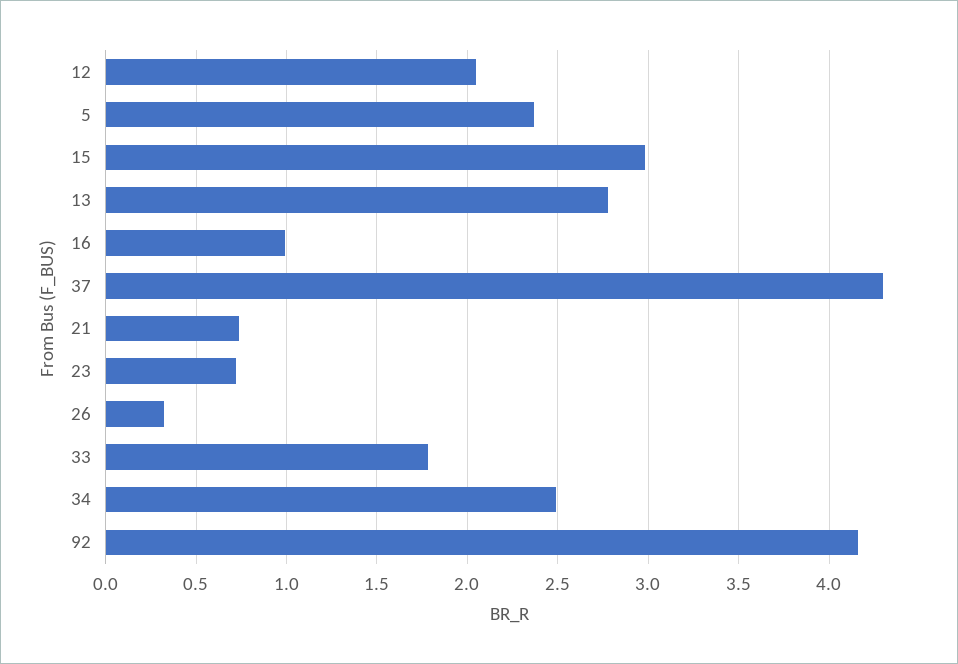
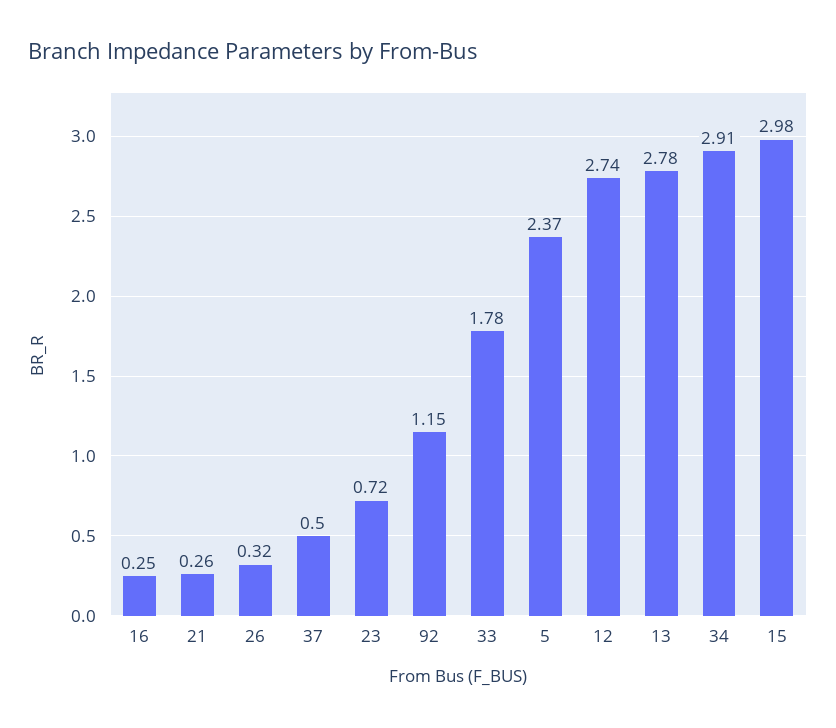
  {
-   "12": 2.05,
+   "12": 2.74,
    "5": 2.37,
    "15": 2.98,
    "13": 2.78,
-   "16": 1,
+   "16": 0.25,
-   "37": 4.3,
+   "37": 0.5,
-   "21": 0.75,
+   "21": 0.26,
    "23": 0.72,
    "26": 0.32,
    "33": 1.78,
-   "34": 2.5,
+   "34": 2.91,
-   "92": 4.15
+   "92": 1.15
  }

